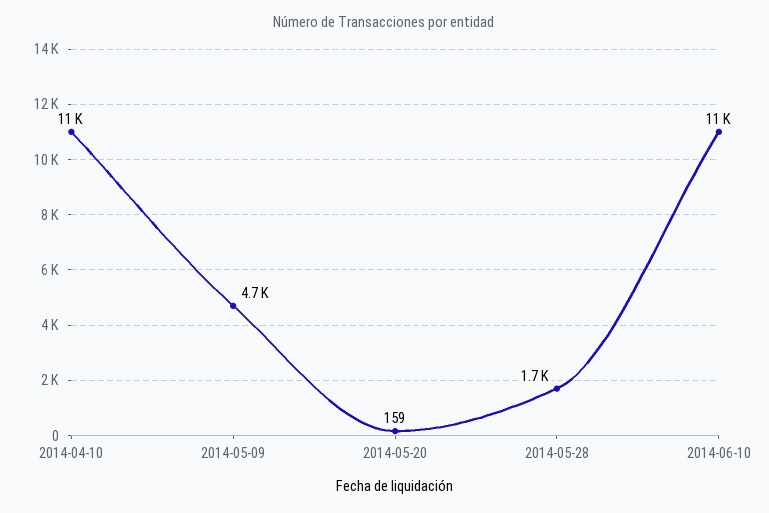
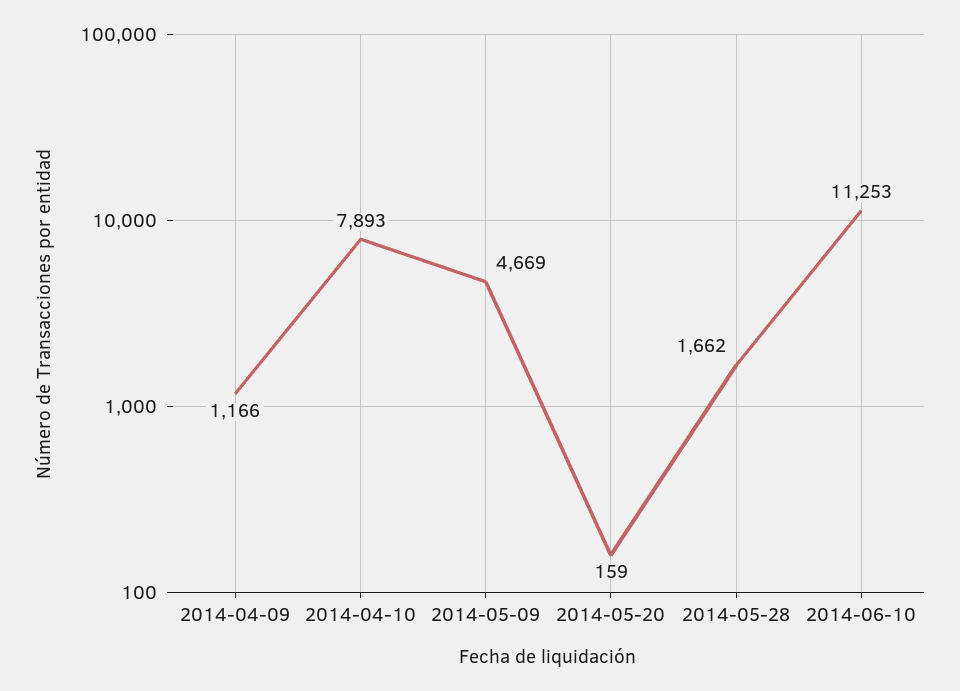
  {
-   "2014-04-10": 11000,
+   "2014-04-10": 7893,
    "2014-05-09": 4669,
    "2014-05-20": 159,
    "2014-05-28": 1662,
-   "2014-06-10": 11253
+   "2014-06-10": 11253,
+   "2014-04-09": 1166
  }

